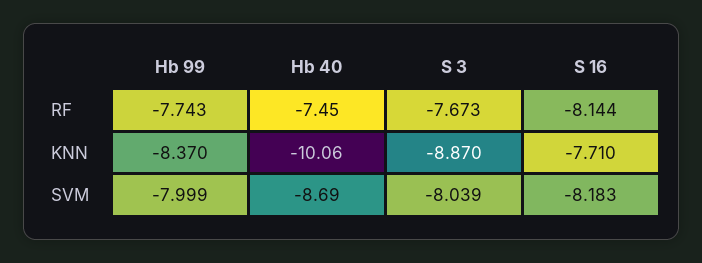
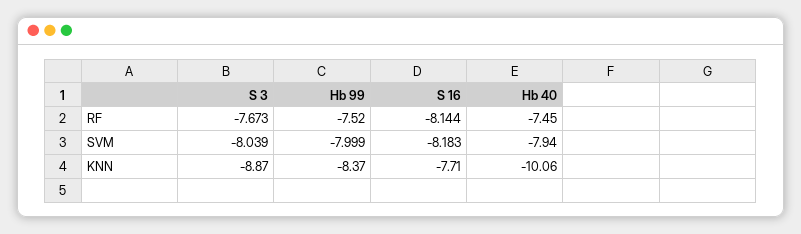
  {
    "Hb 99": {
-     "RF": -7.743,
+     "RF": -7.52,
      "KNN": -8.37,
      "SVM": -7.999
    },
    "Hb 40": {
      "RF": -7.45,
      "KNN": -10.06,
-     "SVM": -8.69
+     "SVM": -7.94
    },
    "S 3": {
      "RF": -7.673,
      "KNN": -8.87,
      "SVM": -8.039
    },
    "S 16": {
      "RF": -8.144,
      "KNN": -7.71,
      "SVM": -8.183
    }
  }

